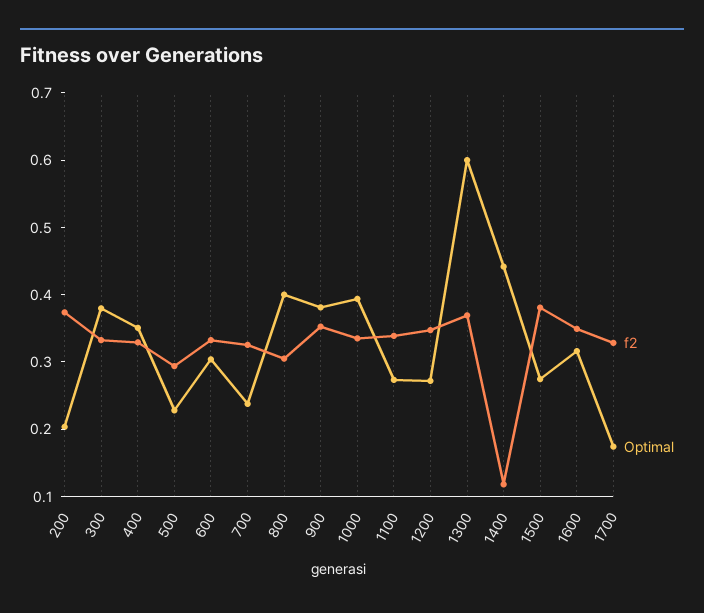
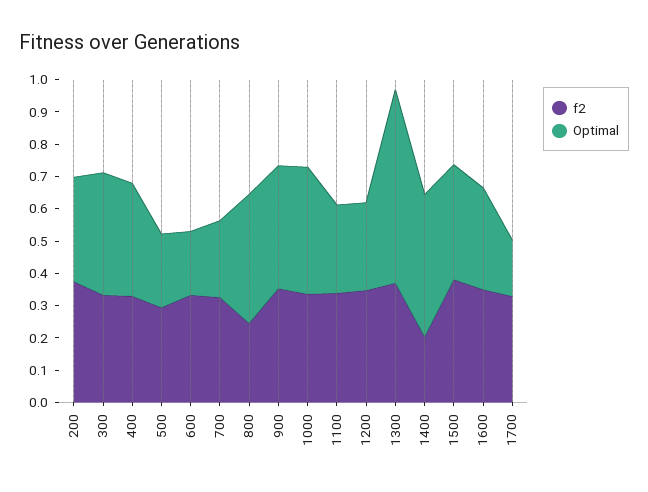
  {
    "f2": {
      "200": 0.38,
      "300": 0.34,
      "400": 0.32,
      "500": 0.3,
      "600": 0.34,
      "700": 0.32,
-     "800": 0.3,
+     "800": 0.25,
      "900": 0.36,
      "1000": 0.34,
      "1100": 0.34,
      "1200": 0.34,
      "1300": 0.36,
-     "1400": 0.12,
+     "1400": 0.2,
      "1500": 0.38,
      "1600": 0.34,
      "1700": 0.32
    },
    "Optimal": {
-     "200": 0.2,
+     "200": 0.325,
      "300": 0.38,
      "400": 0.36,
      "500": 0.22,
-     "600": 0.3,
+     "600": 0.2,
      "700": 0.24,
      "800": 0.4,
      "900": 0.38,
      "1000": 0.4,
      "1100": 0.28,
      "1200": 0.28,
      "1300": 0.6,
      "1400": 0.44,
-     "1500": 0.28,
+     "1500": 0.35,
      "1600": 0.32,
      "1700": 0.18
    }
  }

